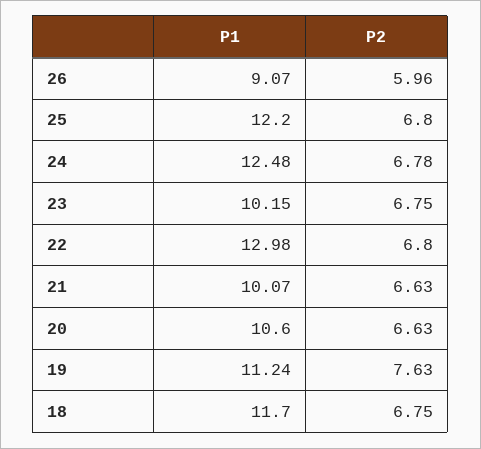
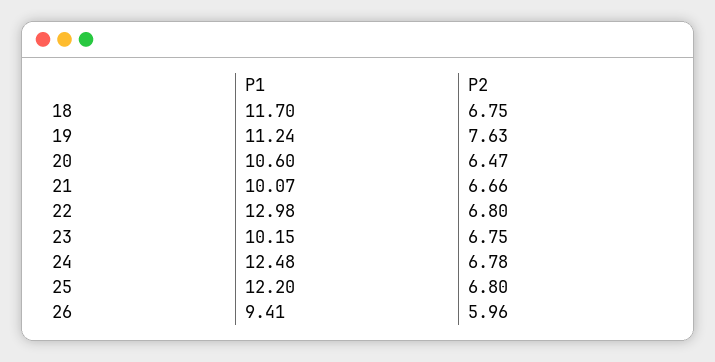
  {
    "P1": {
-     "26": 9.07,
+     "26": 9.41,
      "25": 12.2,
      "24": 12.48,
      "23": 10.15,
      "22": 12.98,
      "21": 10.07,
      "20": 10.6,
      "19": 11.24,
      "18": 11.7
    },
    "P2": {
      "26": 5.96,
      "25": 6.8,
      "24": 6.78,
      "23": 6.75,
      "22": 6.8,
-     "21": 6.63,
+     "21": 6.66,
-     "20": 6.63,
+     "20": 6.47,
      "19": 7.63,
      "18": 6.75
    }
  }

